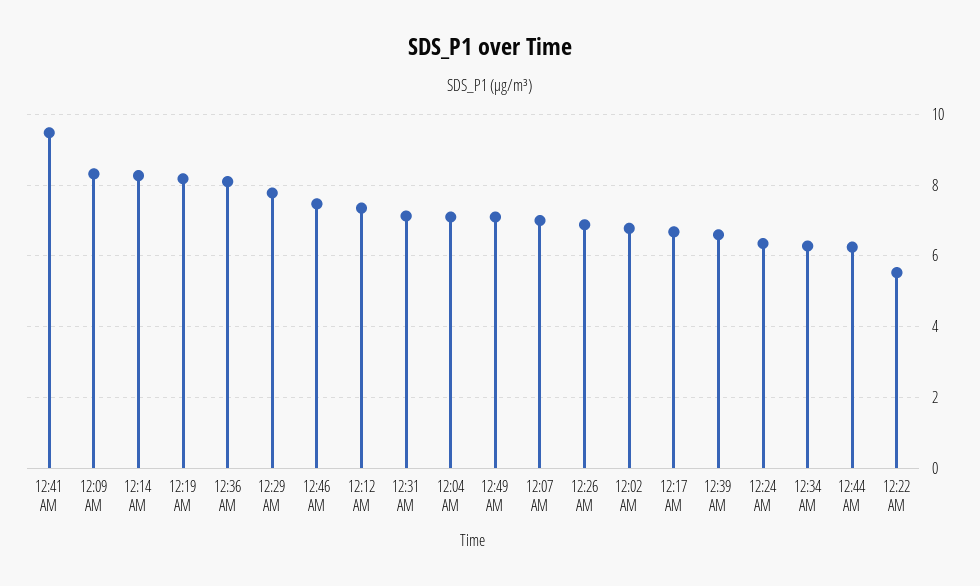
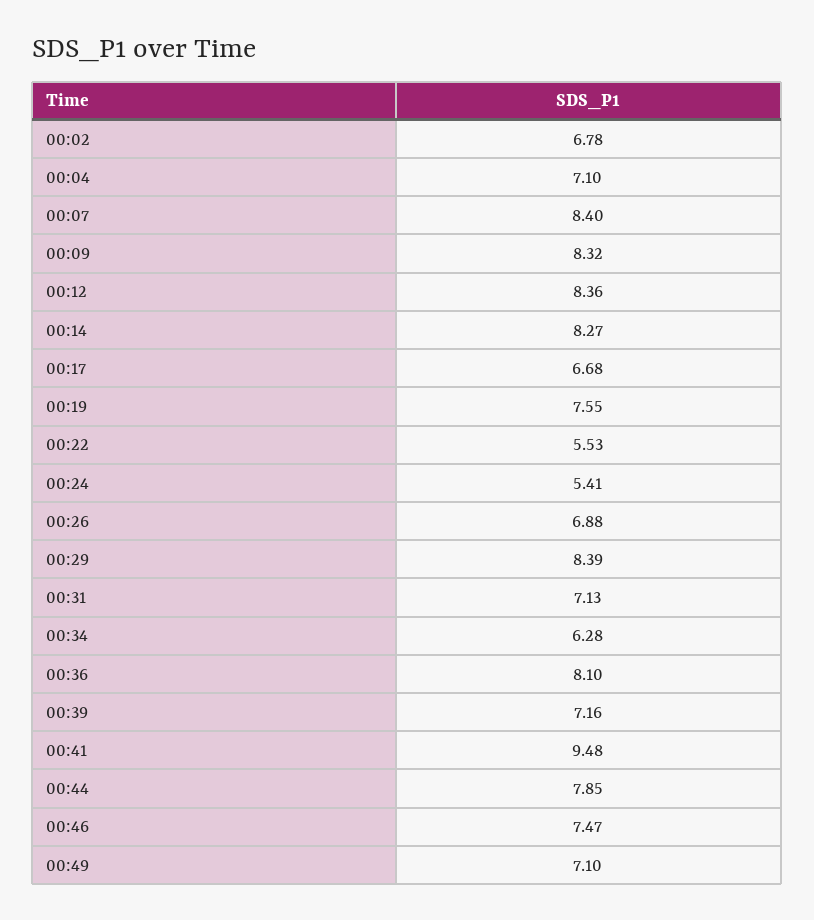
  {
    "12:41 AM": 9.48,
    "12:09 AM": 8.32,
    "12:14 AM": 8.27,
-   "12:19 AM": 8.2,
+   "12:19 AM": 7.55,
    "12:36 AM": 8.1,
-   "12:29 AM": 7.8,
+   "12:29 AM": 8.39,
    "12:46 AM": 7.47,
-   "12:12 AM": 7.4,
+   "12:12 AM": 8.36,
    "12:31 AM": 7.13,
    "12:04 AM": 7.1,
    "12:49 AM": 7.1,
-   "12:07 AM": 7,
+   "12:07 AM": 8.4,
    "12:26 AM": 6.88,
    "12:02 AM": 6.78,
    "12:17 AM": 6.68,
-   "12:39 AM": 6.6,
+   "12:39 AM": 7.16,
-   "12:24 AM": 6.4,
+   "12:24 AM": 5.41,
    "12:34 AM": 6.28,
-   "12:44 AM": 6.2,
+   "12:44 AM": 7.85,
    "12:22 AM": 5.53
  }

